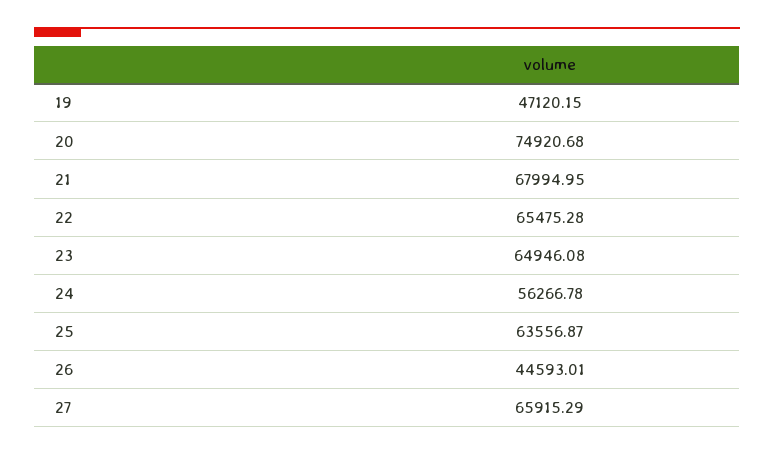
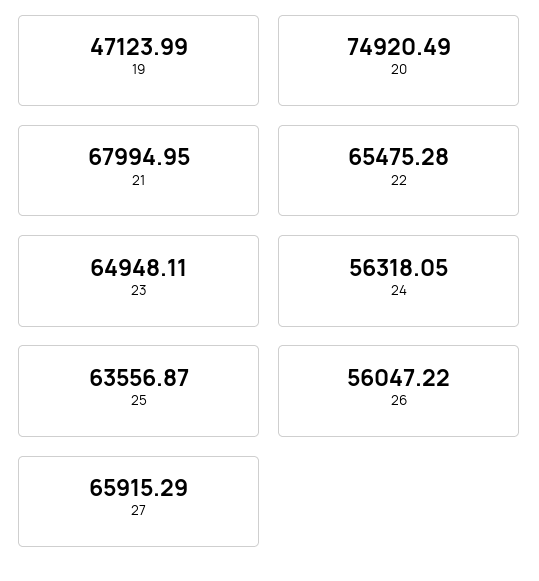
  {
-   "19": 47120.15,
+   "19": 47123.99,
-   "20": 74920.68,
+   "20": 74920.49,
    "21": 67994.95,
    "22": 65475.28,
-   "23": 64946.08,
+   "23": 64948.11,
-   "24": 56266.78,
+   "24": 56318.05,
    "25": 63556.87,
-   "26": 44593.01,
+   "26": 56047.22,
    "27": 65915.29
  }

